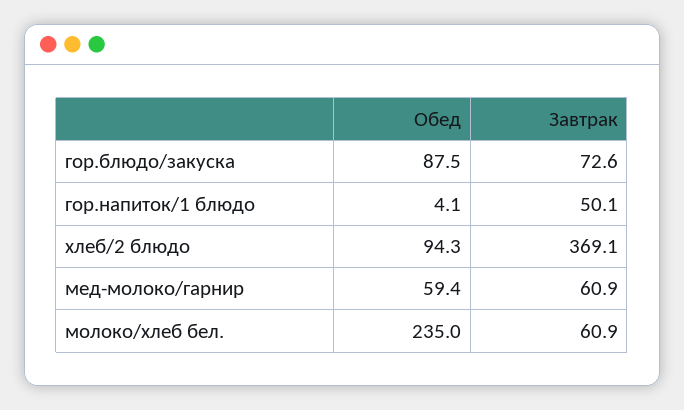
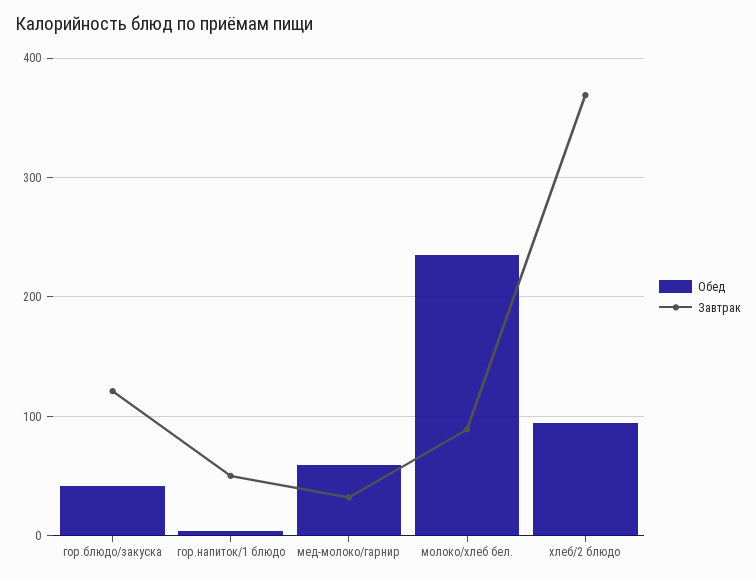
  {
    "Обед": {
-     "гор.блюдо/закуска": 87.5,
+     "гор.блюдо/закуска": 40,
      "гор.напиток/1 блюдо": 4.1,
      "хлеб/2 блюдо": 94.3,
      "мед-молоко/гарнир": 59.4,
      "молоко/хлеб бел.": 235
    },
    "Завтрак": {
-     "гор.блюдо/закуска": 72.6,
+     "гор.блюдо/закуска": 120,
      "гор.напиток/1 блюдо": 50.1,
      "хлеб/2 блюдо": 369.1,
-     "мед-молоко/гарнир": 60.9,
+     "мед-молоко/гарнир": 30,
-     "молоко/хлеб бел.": 60.9
+     "молоко/хлеб бел.": 90
    }
  }

